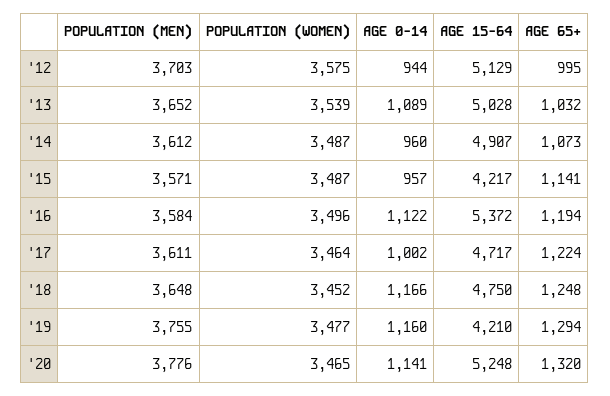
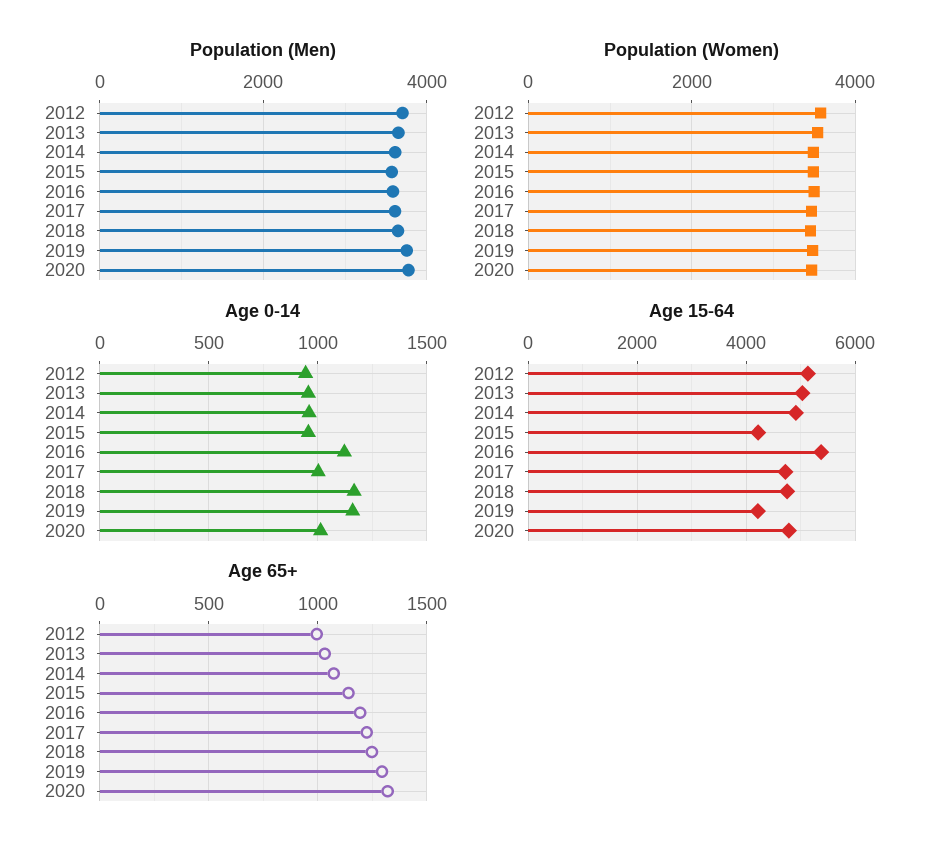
  {
    "POPULATION (MEN)": {
      "'12": 3703,
      "'13": 3652,
      "'14": 3612,
      "'15": 3571,
      "'16": 3584,
      "'17": 3611,
      "'18": 3648,
      "'19": 3755,
      "'20": 3776
    },
    "POPULATION (WOMEN)": {
      "'12": 3575,
      "'13": 3539,
      "'14": 3487,
      "'15": 3487,
      "'16": 3496,
      "'17": 3464,
      "'18": 3452,
      "'19": 3477,
      "'20": 3465
    },
    "AGE 0-14": {
      "'12": 944,
-     "'13": 1089,
+     "'13": 950,
      "'14": 960,
      "'15": 957,
      "'16": 1122,
      "'17": 1002,
      "'18": 1166,
      "'19": 1160,
-     "'20": 1141
+     "'20": 1000
    },
    "AGE 15-64": {
      "'12": 5129,
      "'13": 5028,
      "'14": 4907,
      "'15": 4217,
      "'16": 5372,
      "'17": 4717,
      "'18": 4750,
      "'19": 4210,
-     "'20": 5248
+     "'20": 4800
    },
    "AGE 65+": {
      "'12": 995,
      "'13": 1032,
      "'14": 1073,
      "'15": 1141,
      "'16": 1194,
      "'17": 1224,
      "'18": 1248,
      "'19": 1294,
      "'20": 1320
    }
  }

